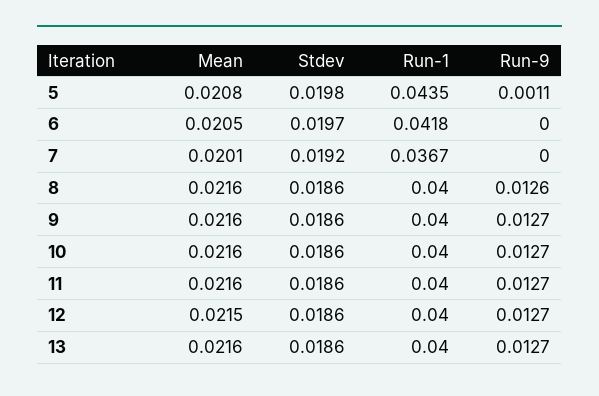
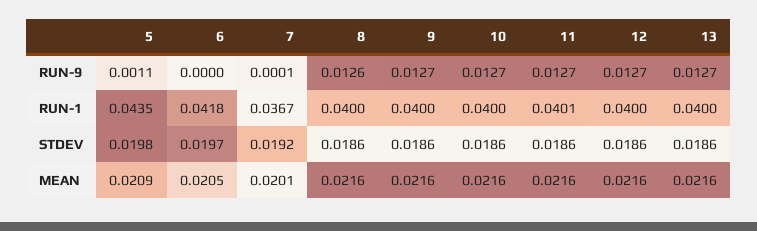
  {
    "Mean": {
-     "5": 0.0208,
+     "5": 0.0209,
      "6": 0.0205,
      "7": 0.0201,
      "8": 0.0216,
      "9": 0.0216,
      "10": 0.0216,
      "11": 0.0216,
-     "12": 0.0215,
+     "12": 0.0216,
      "13": 0.0216
    },
    "Stdev": {
      "5": 0.0198,
      "6": 0.0197,
      "7": 0.0192,
      "8": 0.0186,
      "9": 0.0186,
      "10": 0.0186,
      "11": 0.0186,
      "12": 0.0186,
      "13": 0.0186
    },
    "Run-1": {
      "5": 0.0435,
      "6": 0.0418,
      "7": 0.0367,
      "8": 0.04,
      "9": 0.04,
      "10": 0.04,
-     "11": 0.04,
+     "11": 0.0401,
      "12": 0.04,
      "13": 0.04
    },
    "Run-9": {
      "5": 0.0011,
      "6": 0,
-     "7": 0,
+     "7": 0.0001,
      "8": 0.0126,
      "9": 0.0127,
      "10": 0.0127,
      "11": 0.0127,
      "12": 0.0127,
      "13": 0.0127
    }
  }

